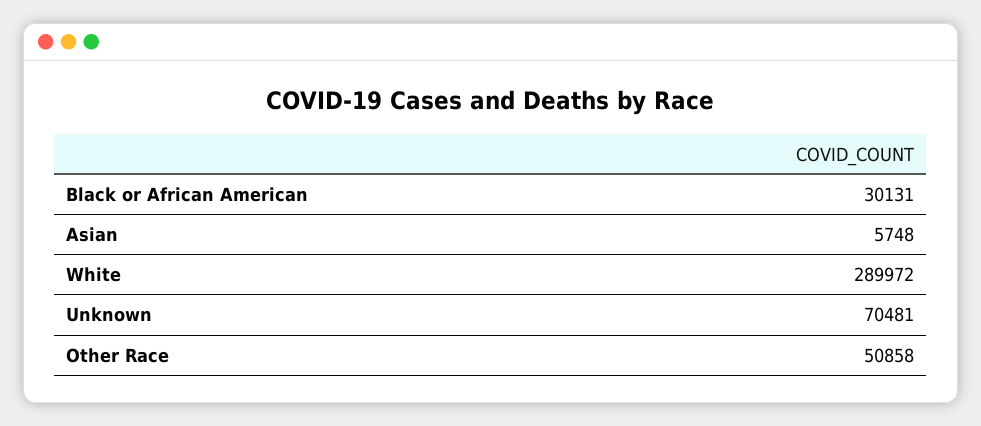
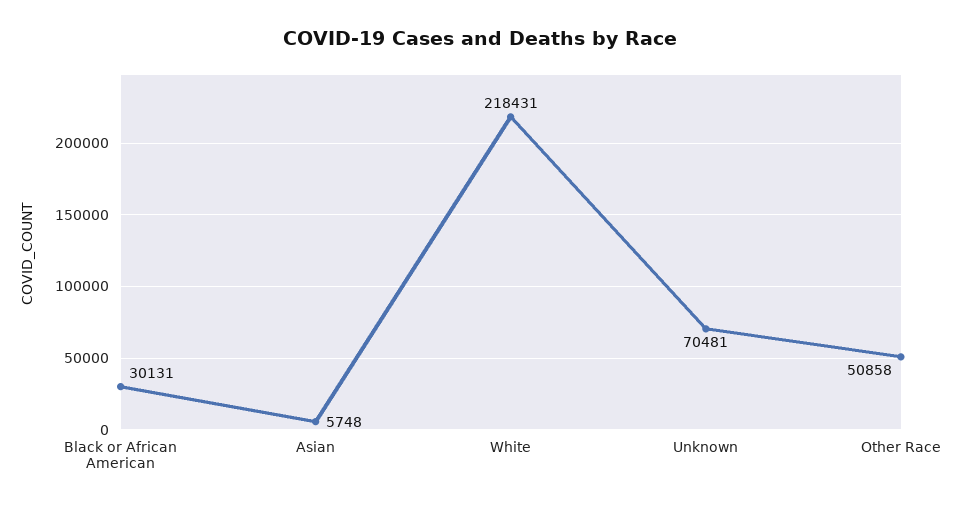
  {
    "Black or African American": 30131,
    "Asian": 5748,
-   "White": 289972,
+   "White": 218431,
    "Unknown": 70481,
    "Other Race": 50858
  }

